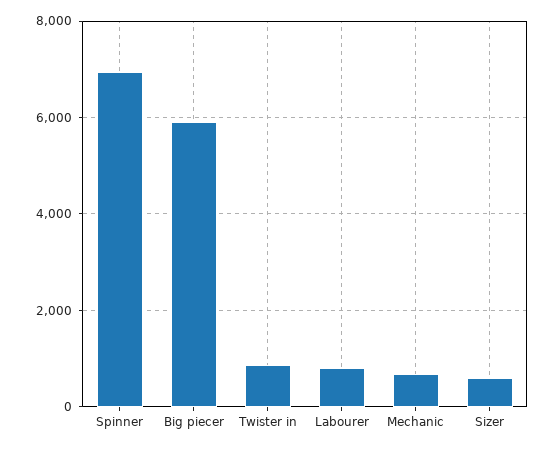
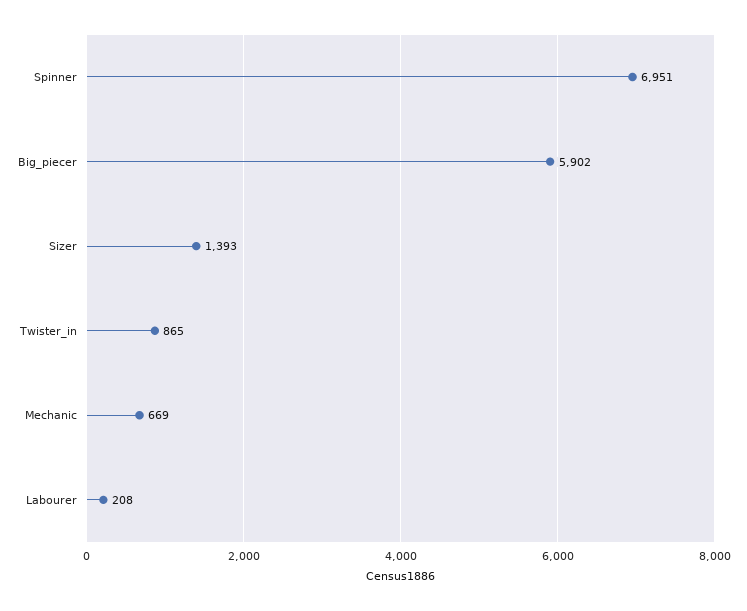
  {
    "Spinner": 6951,
    "Big piecer": 5902,
    "Twister in": 865,
-   "Labourer": 800,
+   "Labourer": 208,
    "Mechanic": 669,
-   "Sizer": 600
+   "Sizer": 1393
  }

